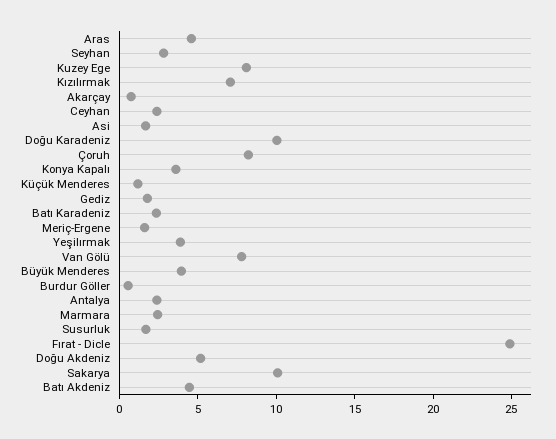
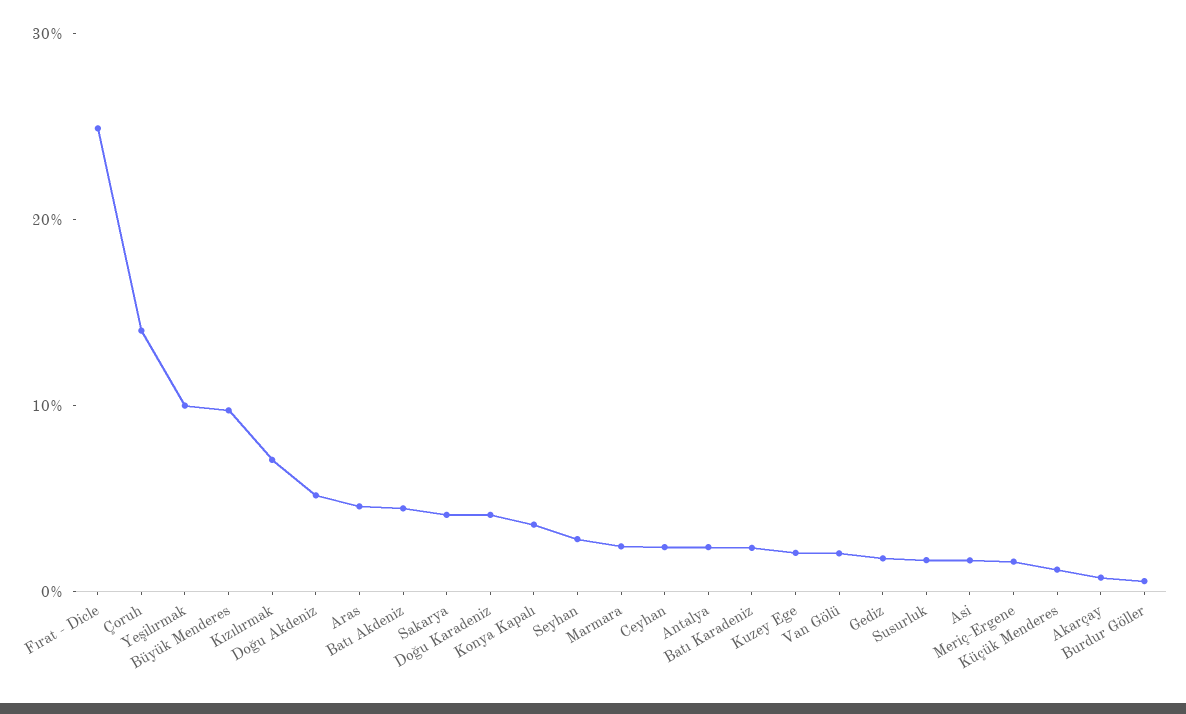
  {
    "Aras": 5,
    "Seyhan": 3,
-   "Kuzey Ege": 8,
+   "Kuzey Ege": 2,
    "Kızılırmak": 7,
    "Akarçay": 1,
    "Ceyhan": 2,
    "Asi": 2,
-   "Doğu Karadeniz": 10,
+   "Doğu Karadeniz": 4,
-   "Çoruh": 8,
+   "Çoruh": 14,
    "Konya Kapalı": 4,
    "Küçük Menderes": 1,
    "Gediz": 2,
    "Batı Karadeniz": 2,
    "Meriç-Ergene": 2,
-   "Yeşilırmak": 4,
+   "Yeşilırmak": 10,
-   "Van Gölü": 8,
+   "Van Gölü": 2,
-   "Büyük Menderes": 4,
+   "Büyük Menderes": 10,
    "Burdur Göller": 1,
    "Antalya": 2,
    "Marmara": 2,
    "Susurluk": 2,
    "Fırat - Dicle": 25,
    "Doğu Akdeniz": 5,
-   "Sakarya": 10,
+   "Sakarya": 4,
    "Batı Akdeniz": 4
  }

